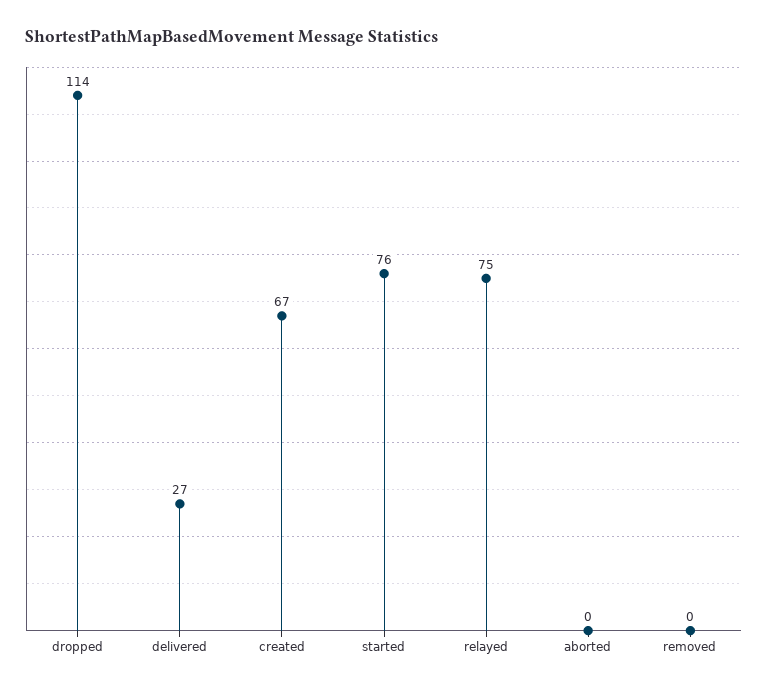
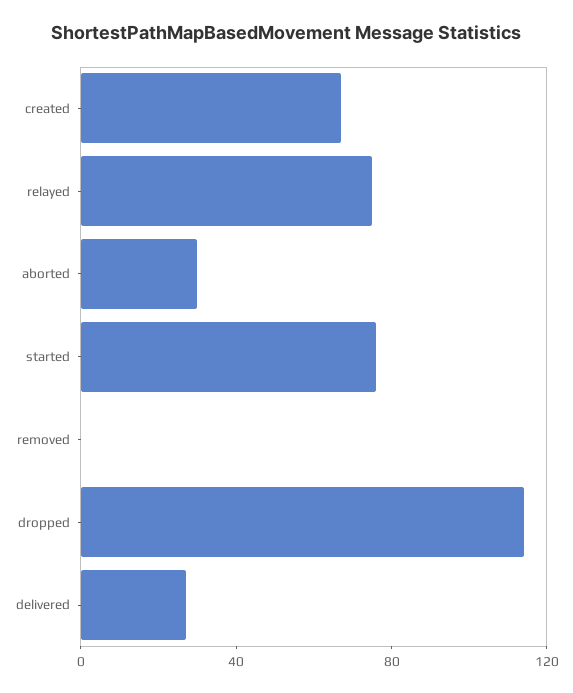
  {
    "dropped": 114,
    "delivered": 27,
    "created": 67,
    "started": 76,
    "relayed": 75,
-   "aborted": 0,
+   "aborted": 30,
    "removed": 0
  }

